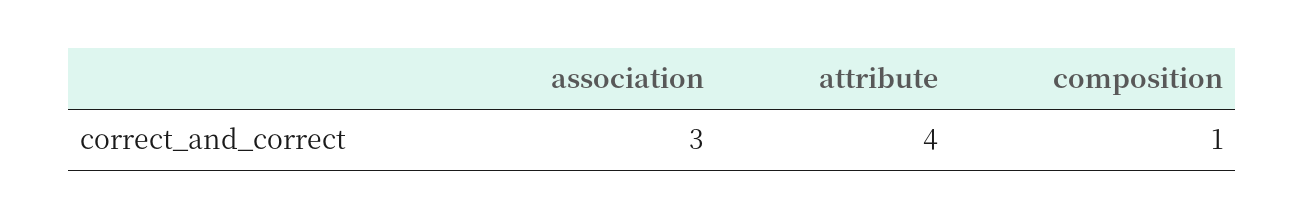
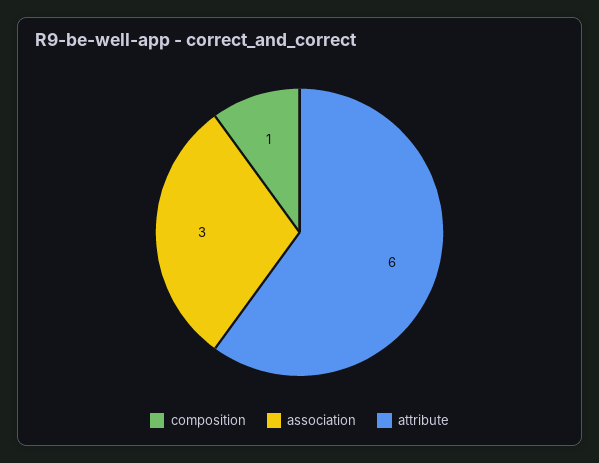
  {
    "association": 3,
-   "attribute": 4,
+   "attribute": 6,
    "composition": 1
  }

